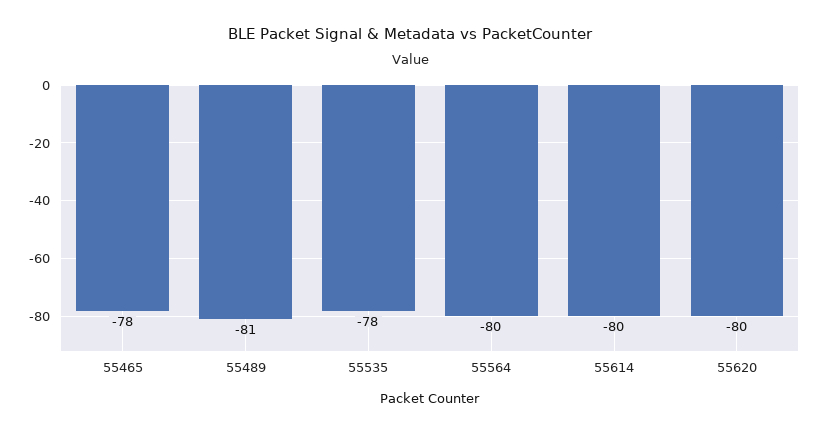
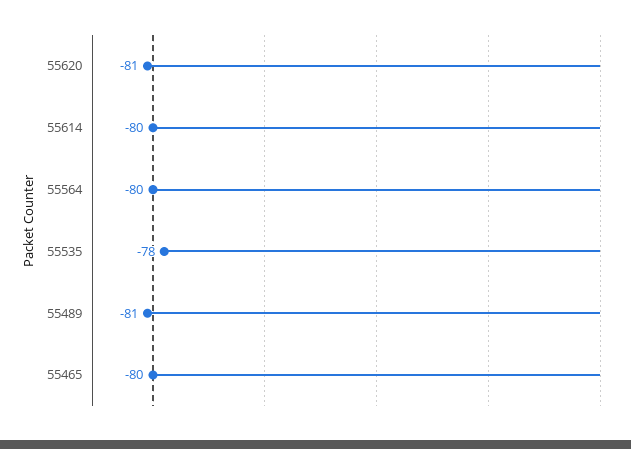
  {
-   "55465": -78,
+   "55465": -80,
    "55489": -81,
    "55535": -78,
    "55564": -80,
    "55614": -80,
-   "55620": -80
+   "55620": -81
  }

